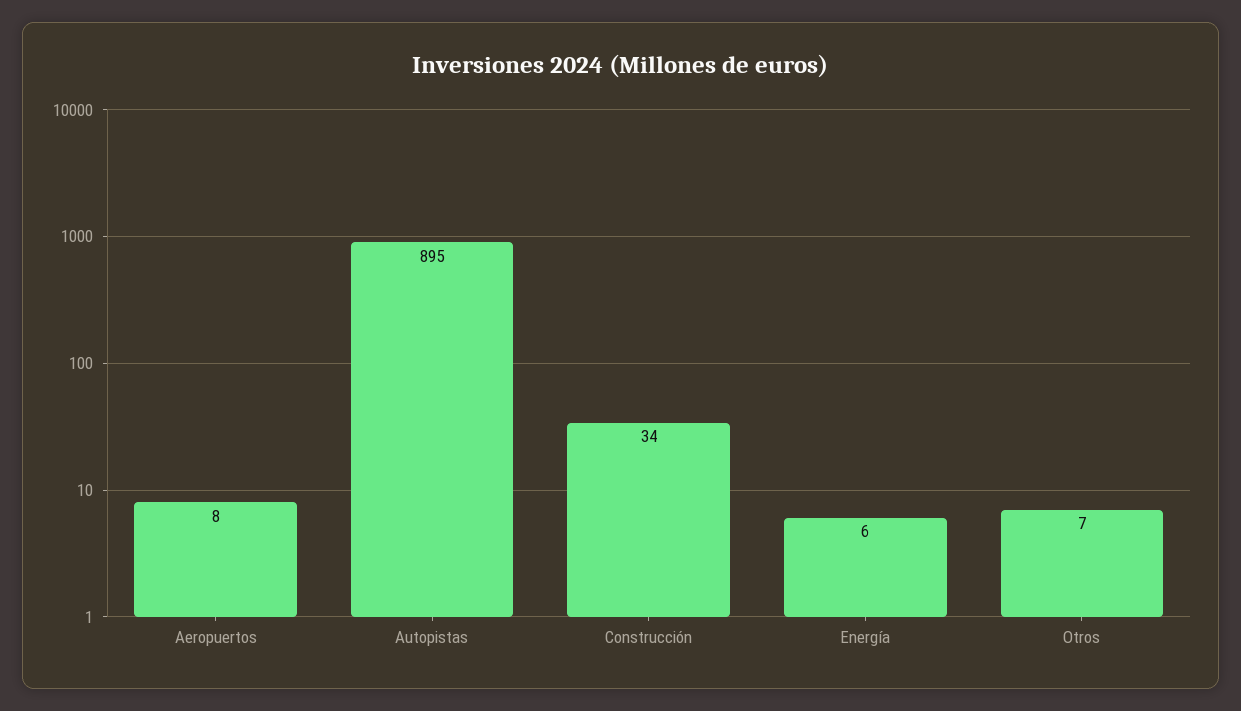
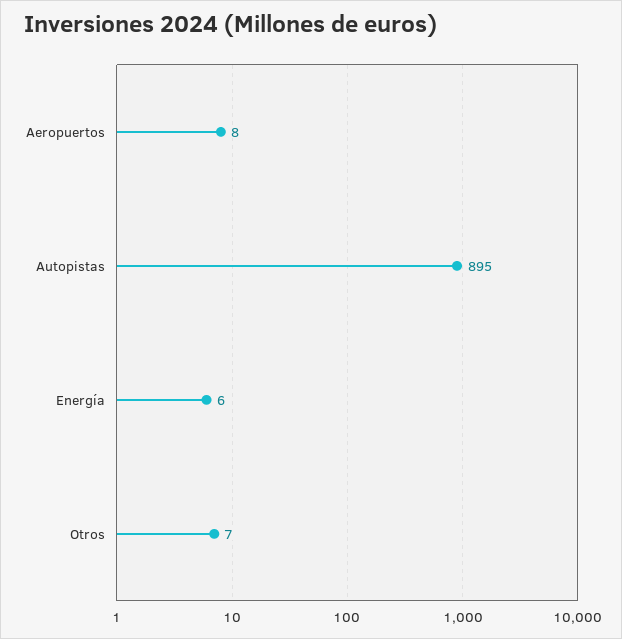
  {
    "Aeropuertos": 8,
    "Autopistas": 895,
-   "Construcción": 34,
    "Energía": 6,
    "Otros": 7
  }

